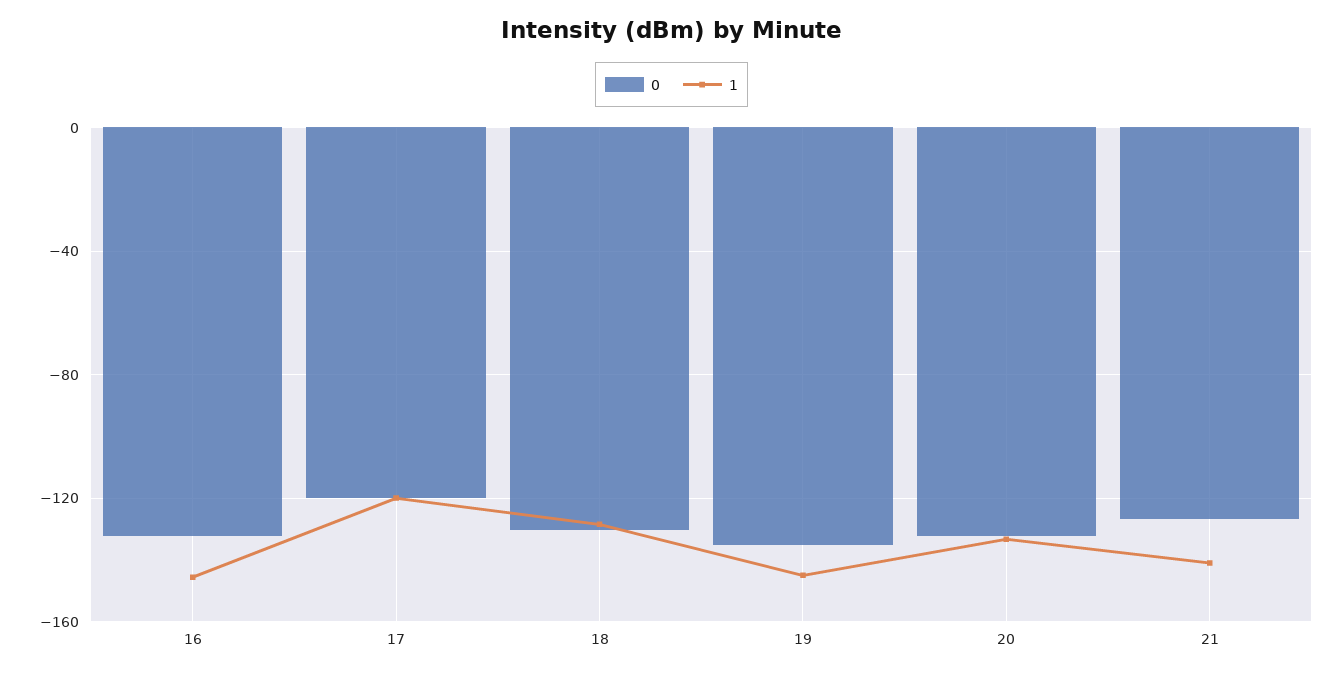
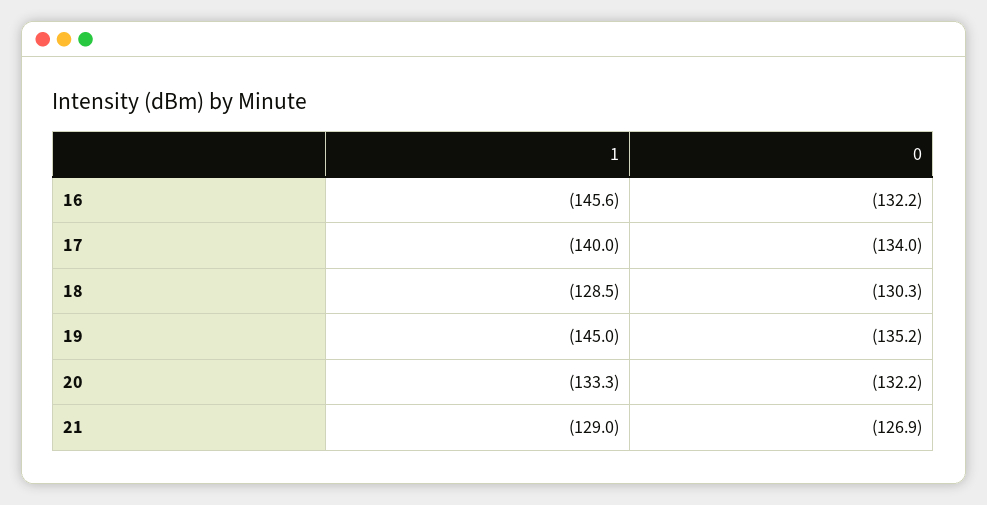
  {
    "0": {
      "16": -132.2,
-     "17": -120,
+     "17": -134,
      "18": -130.3,
      "19": -135.2,
      "20": -132.2,
      "21": -126.9
    },
    "1": {
      "16": -145.6,
-     "17": -120,
+     "17": -140,
      "18": -128.5,
      "19": -145,
      "20": -133.3,
-     "21": -140
+     "21": -129
    }
  }

